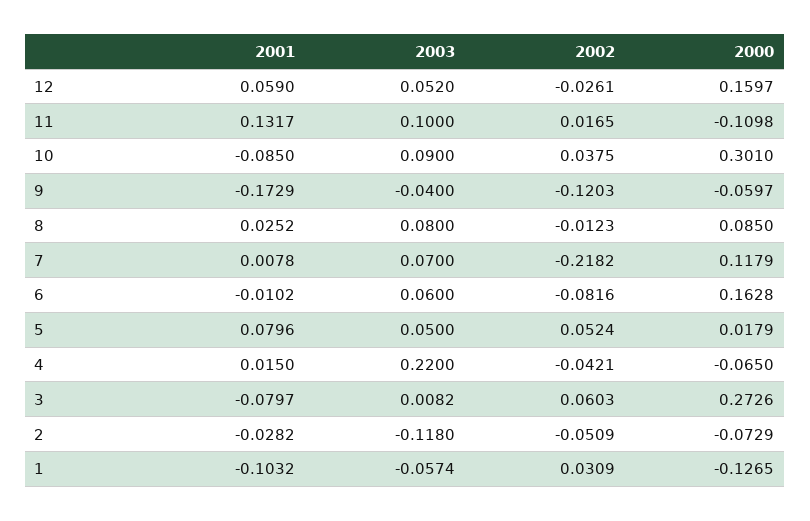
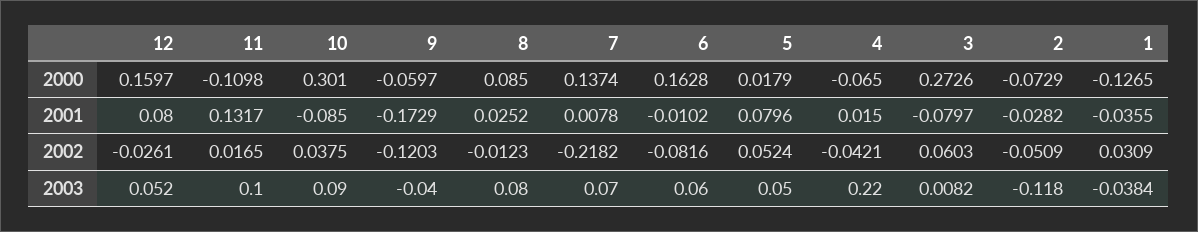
  {
    "2001": {
-     "12": 0.059,
+     "12": 0.08,
      "11": 0.1317,
      "10": -0.085,
      "9": -0.1729,
      "8": 0.0252,
      "7": 0.0078,
      "6": -0.0102,
      "5": 0.0796,
      "4": 0.015,
      "3": -0.0797,
      "2": -0.0282,
-     "1": -0.1032
+     "1": -0.0355
    },
    "2003": {
      "12": 0.052,
      "11": 0.1,
      "10": 0.09,
      "9": -0.04,
      "8": 0.08,
      "7": 0.07,
      "6": 0.06,
      "5": 0.05,
      "4": 0.22,
      "3": 0.0082,
      "2": -0.118,
-     "1": -0.0574
+     "1": -0.0384
    },
    "2002": {
      "12": -0.0261,
      "11": 0.0165,
      "10": 0.0375,
      "9": -0.1203,
      "8": -0.0123,
      "7": -0.2182,
      "6": -0.0816,
      "5": 0.0524,
      "4": -0.0421,
      "3": 0.0603,
      "2": -0.0509,
      "1": 0.0309
    },
    "2000": {
      "12": 0.1597,
      "11": -0.1098,
      "10": 0.301,
      "9": -0.0597,
      "8": 0.085,
-     "7": 0.1179,
+     "7": 0.1374,
      "6": 0.1628,
      "5": 0.0179,
      "4": -0.065,
      "3": 0.2726,
      "2": -0.0729,
      "1": -0.1265
    }
  }

